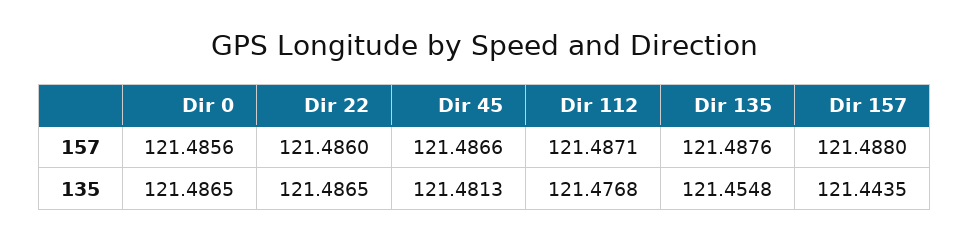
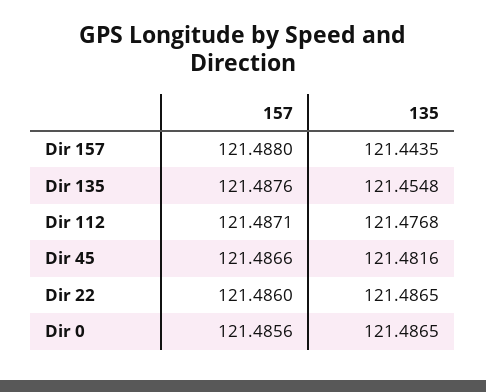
  {
    "Dir 0": {
      "157": 121.4856,
      "135": 121.4865
    },
    "Dir 22": {
      "157": 121.486,
      "135": 121.4865
    },
    "Dir 45": {
      "157": 121.4866,
-     "135": 121.4813
+     "135": 121.4816
    },
    "Dir 112": {
      "157": 121.4871,
      "135": 121.4768
    },
    "Dir 135": {
      "157": 121.4876,
      "135": 121.4548
    },
    "Dir 157": {
      "157": 121.488,
      "135": 121.4435
    }
  }

